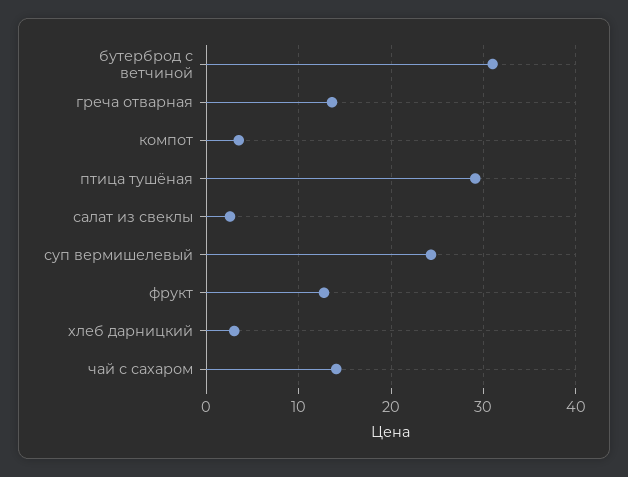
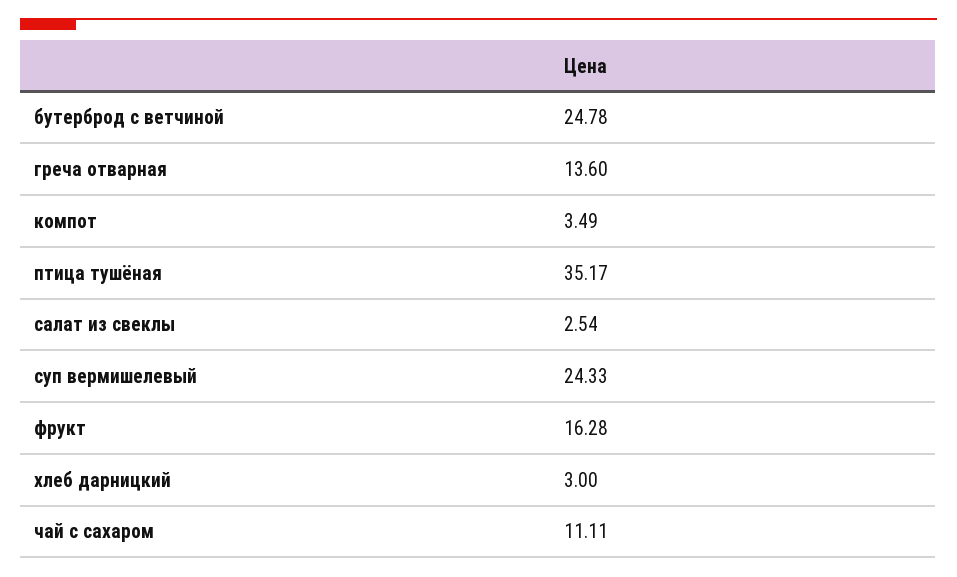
  {
-   "бутерброд с ветчиной": 31,
+   "бутерброд с ветчиной": 24.78,
    "греча отварная": 13.6,
    "компот": 3.49,
-   "птица тушёная": 29,
+   "птица тушёная": 35.17,
    "салат из свеклы": 2.54,
    "суп вермишелевый": 24.33,
-   "фрукт": 13,
+   "фрукт": 16.28,
    "хлеб дарницкий": 3,
-   "чай с сахаром": 14
+   "чай с сахаром": 11.11
  }

